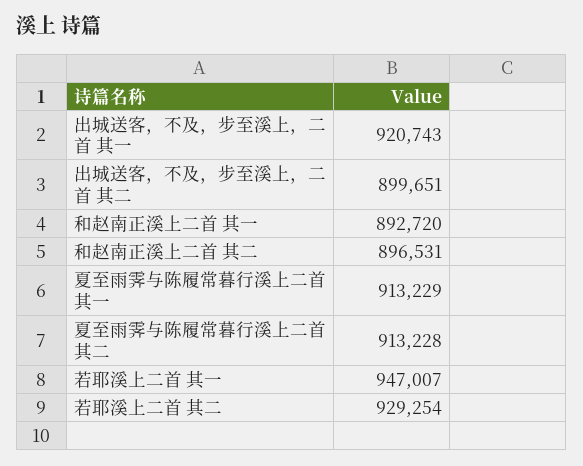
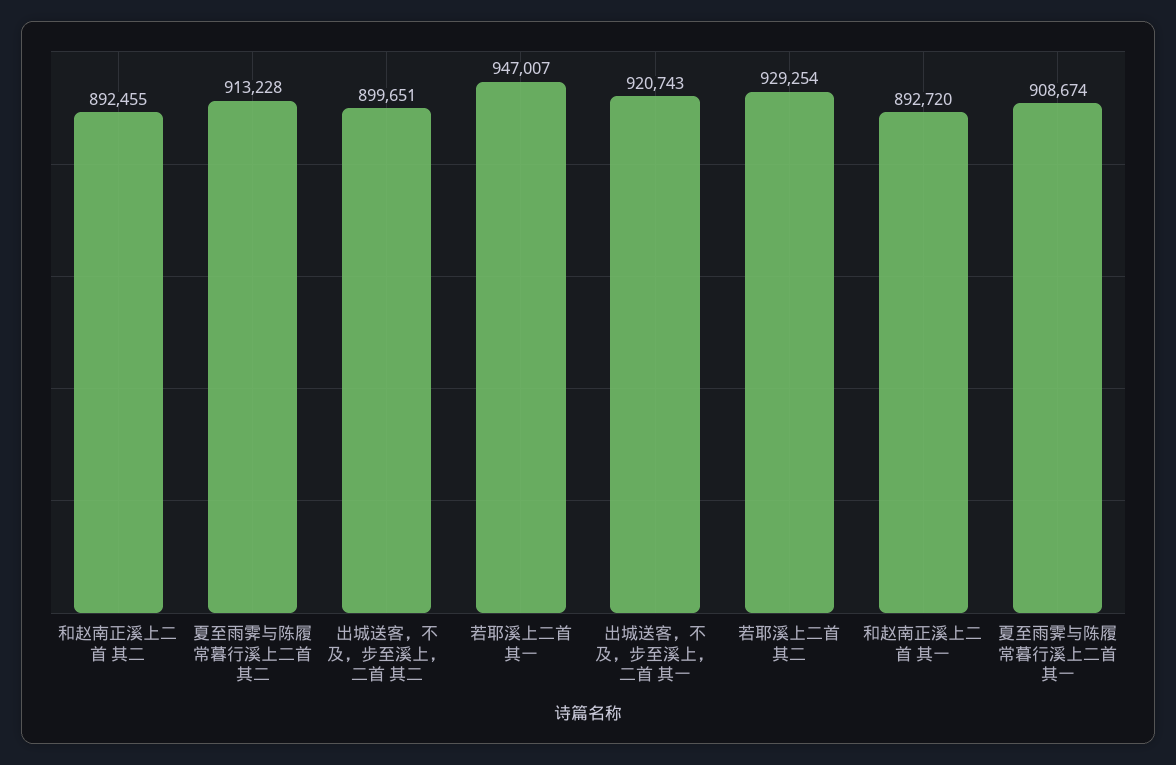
  {
    "出城送客，不及，步至溪上，二首 其一": 920743,
    "出城送客，不及，步至溪上，二首 其二": 899651,
    "和赵南正溪上二首 其一": 892720,
-   "和赵南正溪上二首 其二": 896531,
+   "和赵南正溪上二首 其二": 892455,
-   "夏至雨霁与陈履常暮行溪上二首 其一": 913229,
+   "夏至雨霁与陈履常暮行溪上二首 其一": 908674,
    "夏至雨霁与陈履常暮行溪上二首 其二": 913228,
    "若耶溪上二首 其一": 947007,
    "若耶溪上二首 其二": 929254
  }

